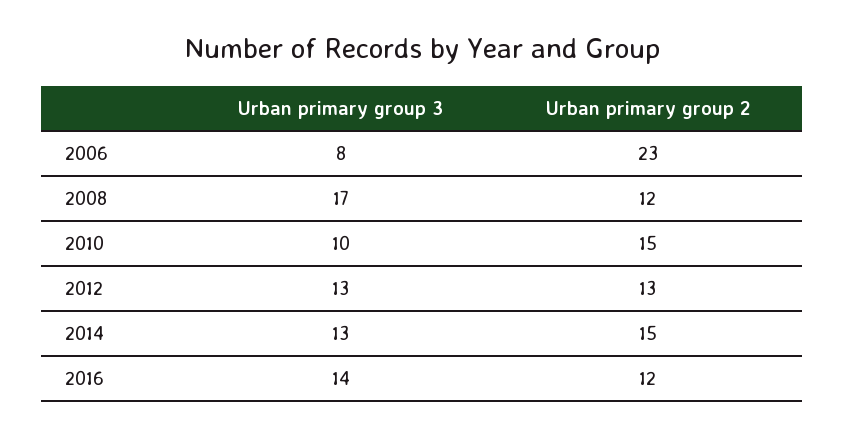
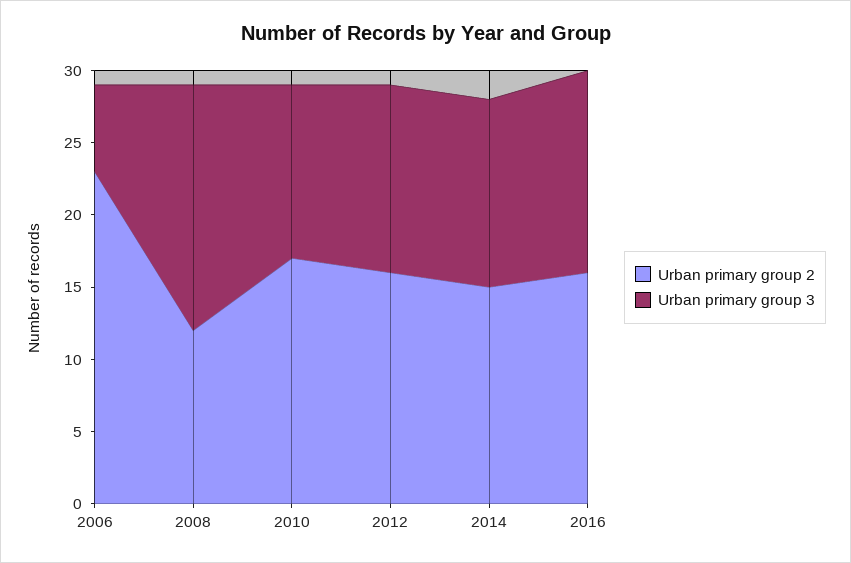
  {
    "Urban primary group 3": {
-     "2006": 8,
+     "2006": 6,
      "2008": 17,
-     "2010": 10,
+     "2010": 12,
      "2012": 13,
      "2014": 13,
      "2016": 14
    },
    "Urban primary group 2": {
      "2006": 23,
      "2008": 12,
-     "2010": 15,
+     "2010": 17,
-     "2012": 13,
+     "2012": 16,
      "2014": 15,
-     "2016": 12
+     "2016": 16
    }
  }

